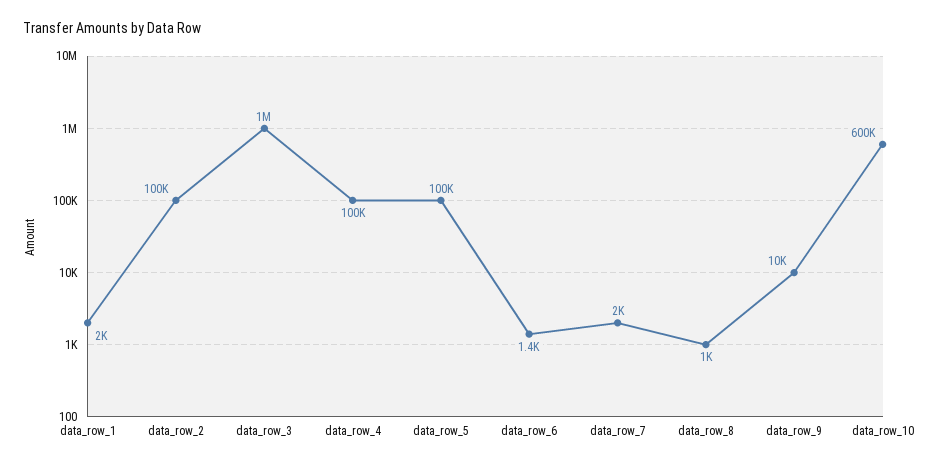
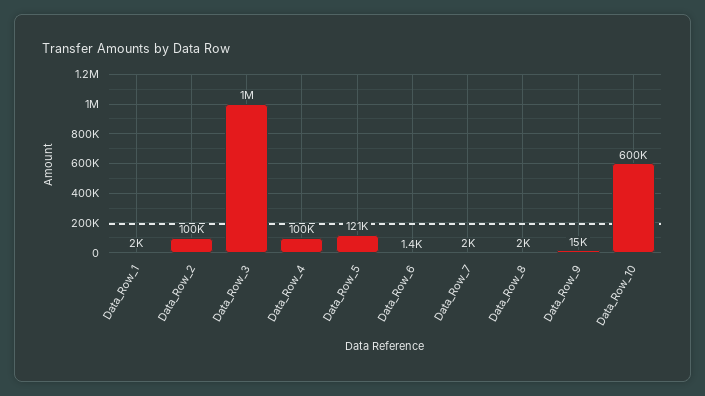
  {
    "data_row_1": 2000,
    "data_row_2": 100000,
    "data_row_3": 1000000,
    "data_row_4": 100000,
-   "data_row_5": 100000,
+   "data_row_5": 121000,
    "data_row_6": 1400,
    "data_row_7": 2000,
-   "data_row_8": 1000,
+   "data_row_8": 2000,
-   "data_row_9": 10000,
+   "data_row_9": 15000,
    "data_row_10": 600000
  }

